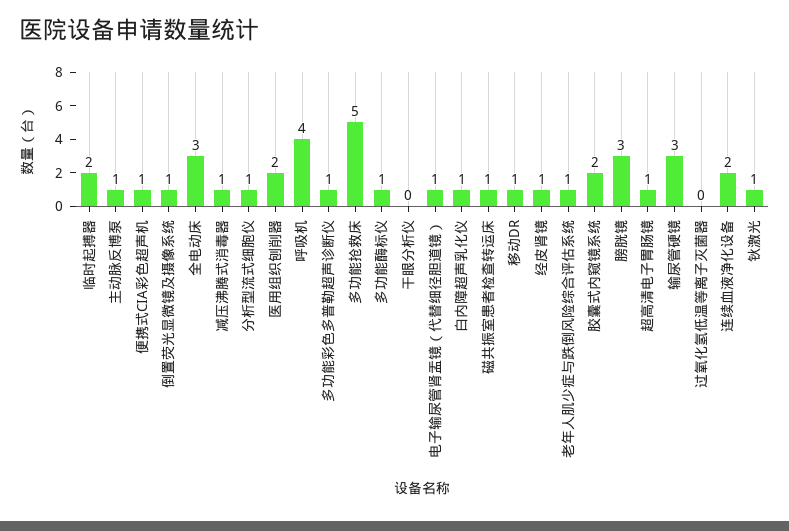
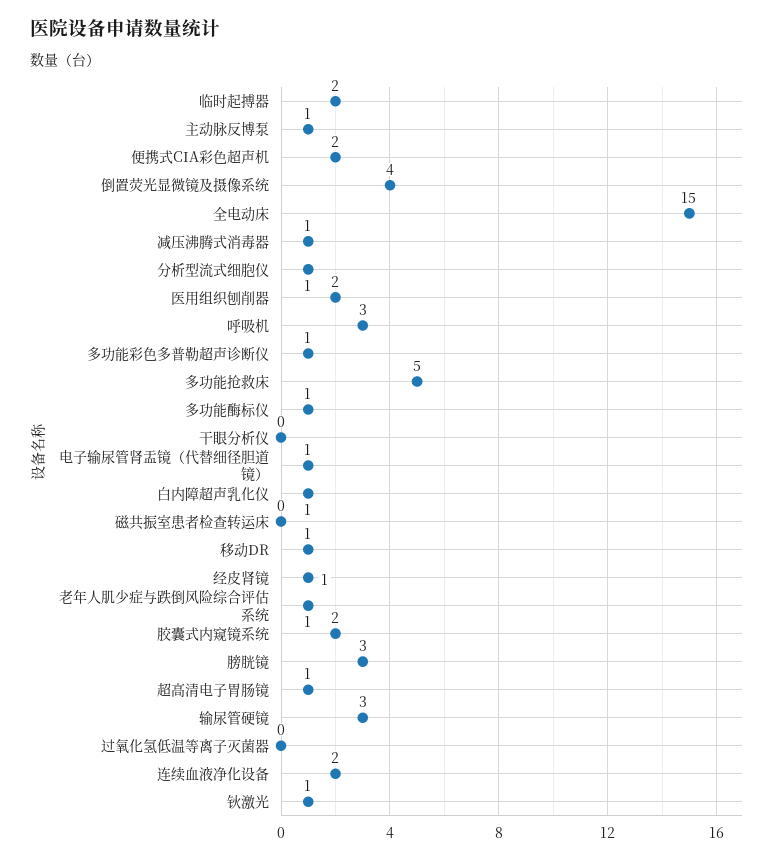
  {
    "临时起搏器": 2,
    "主动脉反博泵": 1,
-   "便携式CIA彩色超声机": 1,
+   "便携式CIA彩色超声机": 2,
-   "倒置荧光显微镜及摄像系统": 1,
+   "倒置荧光显微镜及摄像系统": 4,
-   "全电动床": 3,
+   "全电动床": 15,
    "减压沸腾式消毒器": 1,
    "分析型流式细胞仪": 1,
    "医用组织刨削器": 2,
-   "呼吸机": 4,
+   "呼吸机": 3,
    "多功能彩色多普勒超声诊断仪": 1,
    "多功能抢救床": 5,
    "多功能酶标仪": 1,
    "干眼分析仪": 0,
    "电子输尿管肾盂镜（代替细径胆道镜）": 1,
    "白内障超声乳化仪": 1,
-   "磁共振室患者检查转运床": 1,
+   "磁共振室患者检查转运床": 0,
    "移动DR": 1,
    "经皮肾镜": 1,
    "老年人肌少症与跌倒风险综合评估系统": 1,
    "胶囊式内窥镜系统": 2,
    "膀胱镜": 3,
    "超高清电子胃肠镜": 1,
    "输尿管硬镜": 3,
    "过氧化氢低温等离子灭菌器": 0,
    "连续血液净化设备": 2,
    "钬激光": 1
  }

